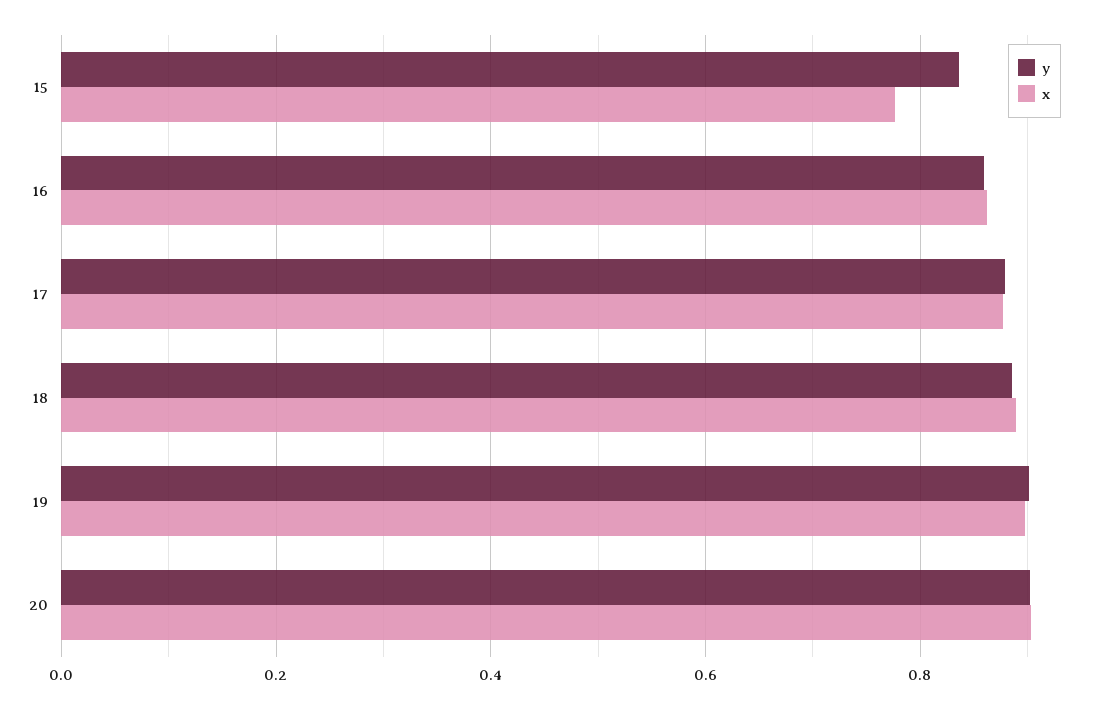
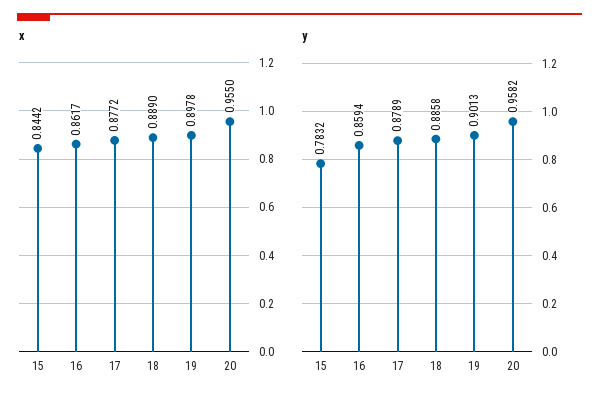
  {
    "y": {
-     "15": 0.84,
+     "15": 0.7832,
      "16": 0.8594,
      "17": 0.8789,
      "18": 0.8858,
      "19": 0.9013,
-     "20": 0.9
+     "20": 0.9582
    },
    "x": {
-     "15": 0.78,
+     "15": 0.8442,
      "16": 0.8617,
      "17": 0.8772,
      "18": 0.889,
      "19": 0.8978,
-     "20": 0.9
+     "20": 0.955
    }
  }

